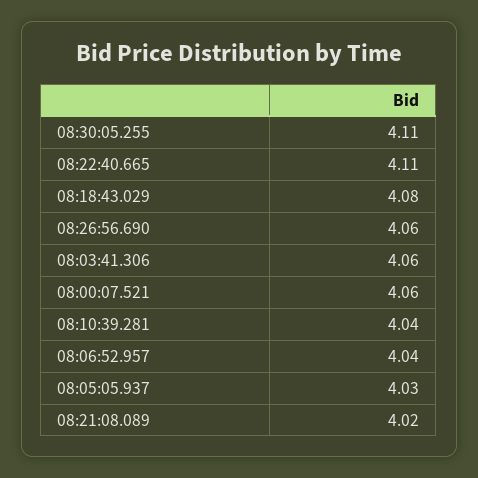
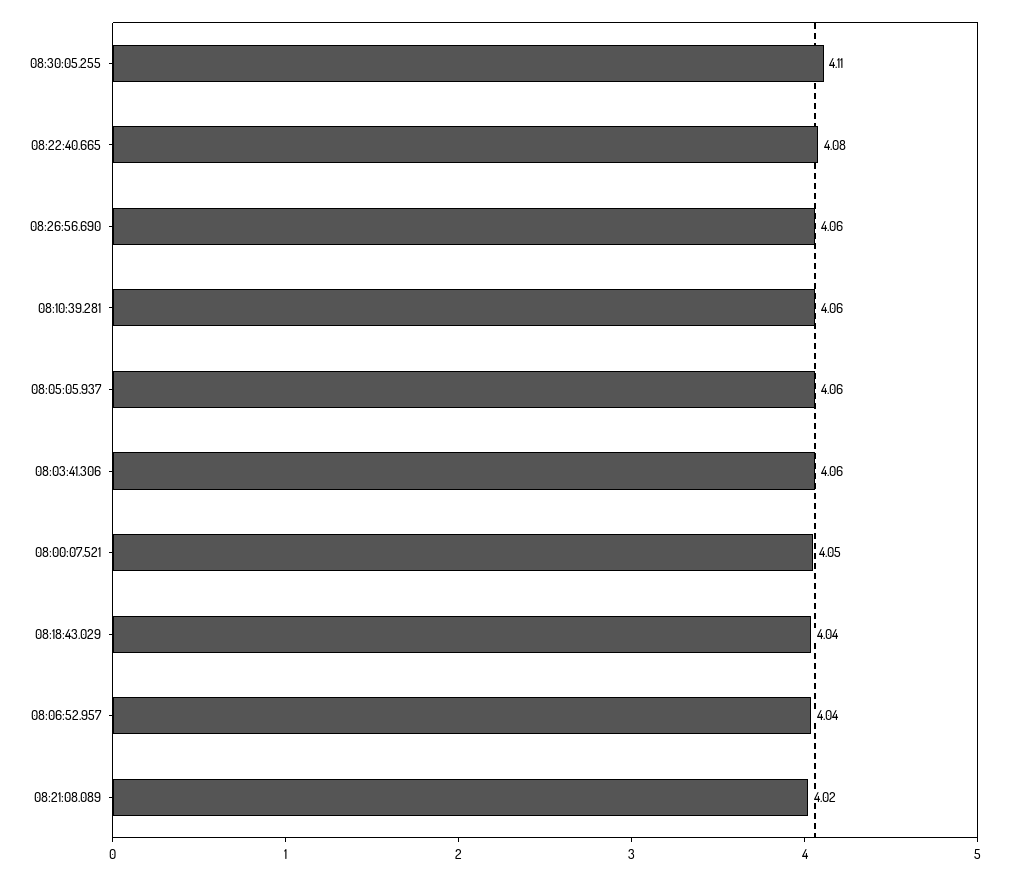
  {
    "08:30:05.255": 4.11,
-   "08:22:40.665": 4.11,
+   "08:22:40.665": 4.08,
-   "08:18:43.029": 4.08,
+   "08:18:43.029": 4.04,
    "08:26:56.690": 4.06,
    "08:03:41.306": 4.06,
-   "08:00:07.521": 4.06,
+   "08:00:07.521": 4.05,
-   "08:10:39.281": 4.04,
+   "08:10:39.281": 4.06,
    "08:06:52.957": 4.04,
-   "08:05:05.937": 4.03,
+   "08:05:05.937": 4.06,
    "08:21:08.089": 4.02
  }

